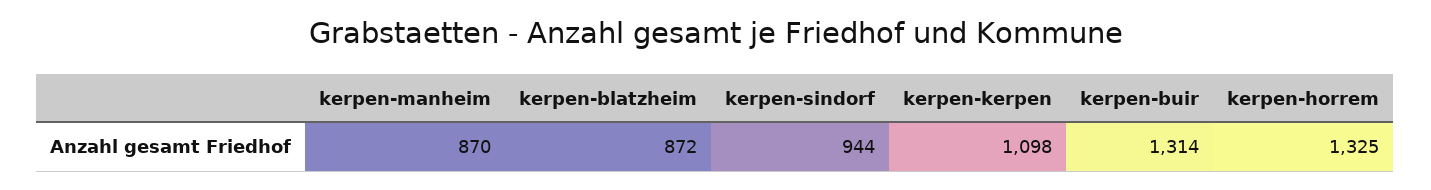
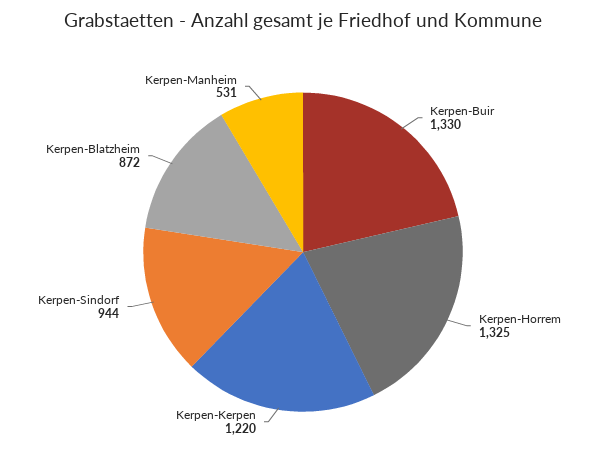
  {
-   "kerpen-manheim": 870,
+   "kerpen-manheim": 531,
    "kerpen-blatzheim": 872,
    "kerpen-sindorf": 944,
-   "kerpen-kerpen": 1098,
+   "kerpen-kerpen": 1220,
-   "kerpen-buir": 1314,
+   "kerpen-buir": 1330,
    "kerpen-horrem": 1325
  }

